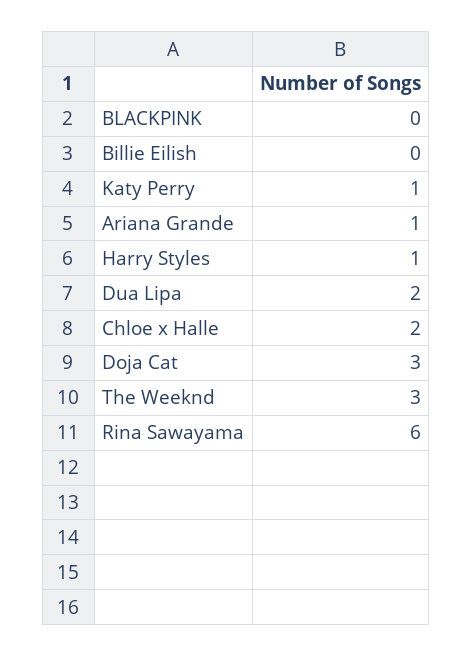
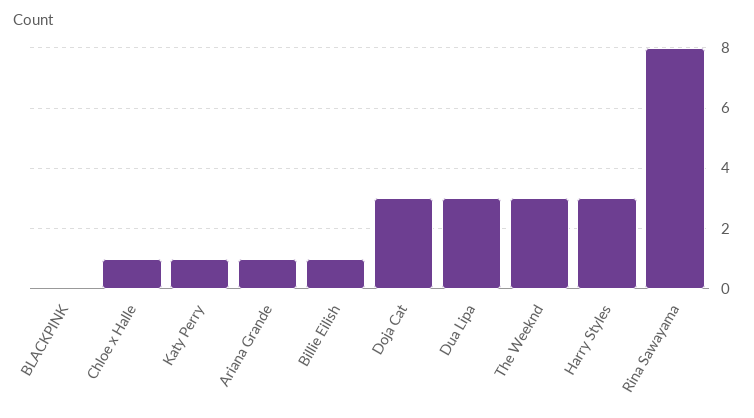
  {
    "BLACKPINK": 0,
-   "Billie Eilish": 0,
+   "Billie Eilish": 1,
    "Katy Perry": 1,
    "Ariana Grande": 1,
-   "Harry Styles": 1,
+   "Harry Styles": 3,
-   "Dua Lipa": 2,
+   "Dua Lipa": 3,
-   "Chloe x Halle": 2,
+   "Chloe x Halle": 1,
    "Doja Cat": 3,
    "The Weeknd": 3,
-   "Rina Sawayama": 6
+   "Rina Sawayama": 8
  }

